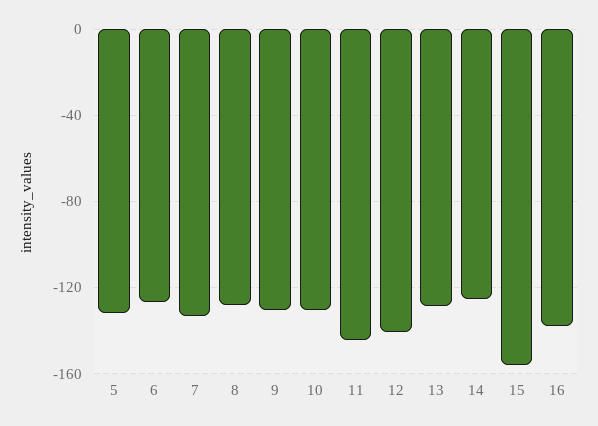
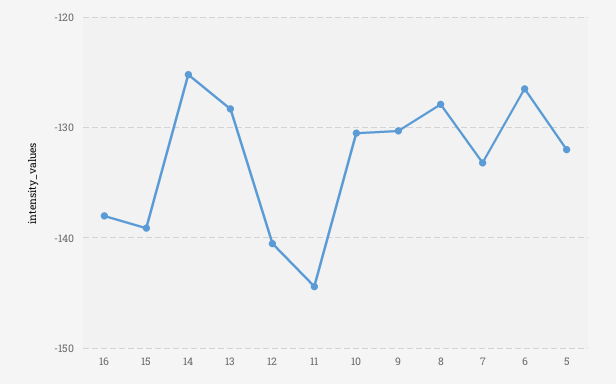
  {
    "5": -132,
    "6": -127,
    "7": -133,
    "8": -128,
    "9": -130,
    "10": -131,
    "11": -144,
    "12": -141,
    "13": -128,
    "14": -125,
-   "15": -155,
+   "15": -139,
    "16": -138
  }

